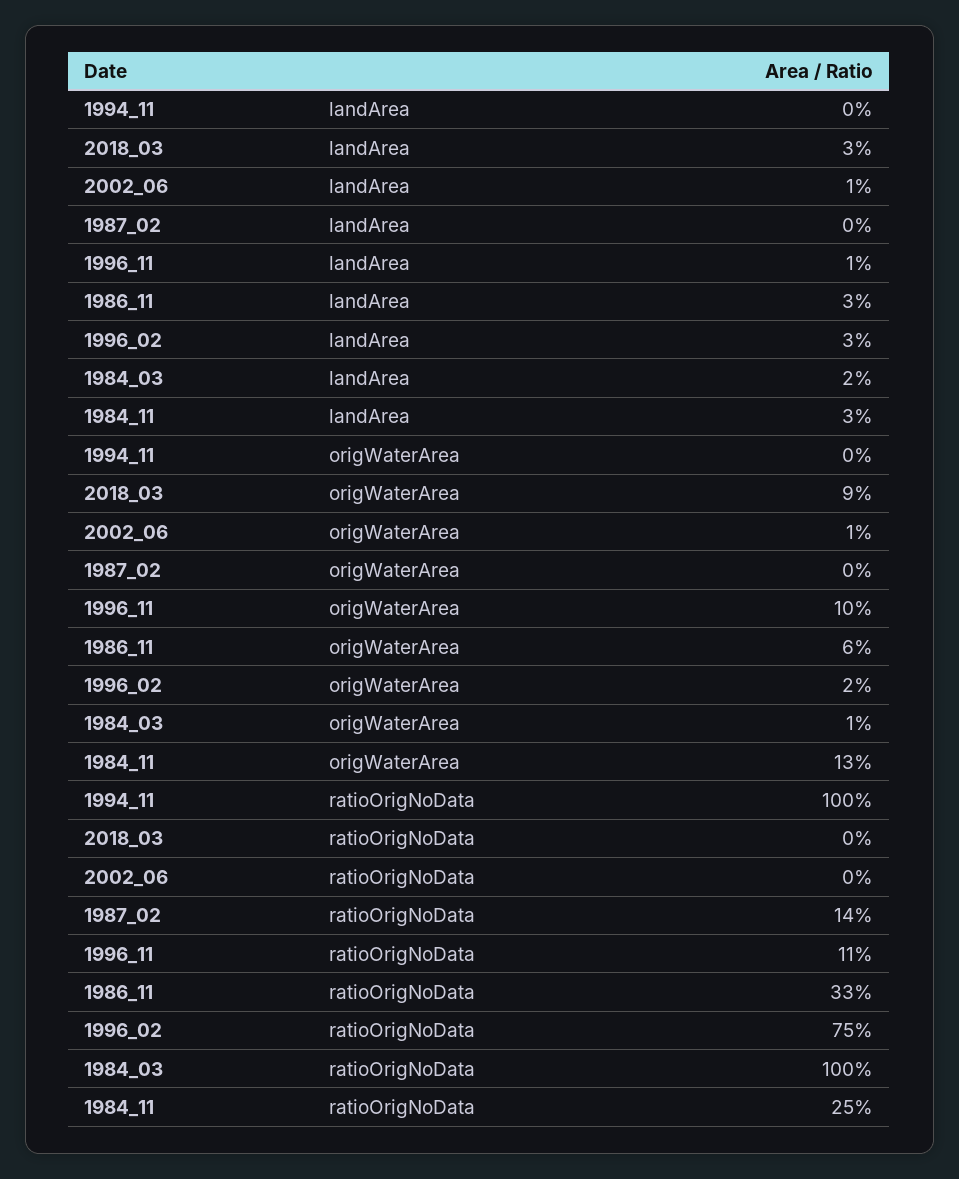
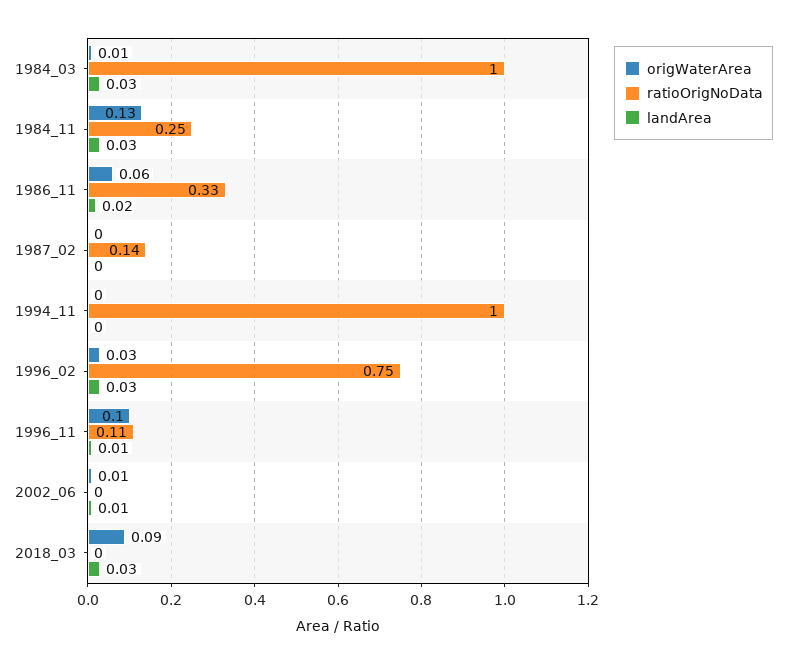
  {
    "landArea": {
      "1994_11": 0,
      "2018_03": 0.03,
      "2002_06": 0.01,
      "1987_02": 0,
      "1996_11": 0.01,
-     "1986_11": 0.03,
+     "1986_11": 0.02,
      "1996_02": 0.03,
-     "1984_03": 0.02,
+     "1984_03": 0.03,
      "1984_11": 0.03
    },
    "origWaterArea": {
      "1994_11": 0,
      "2018_03": 0.09,
      "2002_06": 0.01,
      "1987_02": 0,
      "1996_11": 0.1,
      "1986_11": 0.06,
-     "1996_02": 0.02,
+     "1996_02": 0.03,
      "1984_03": 0.01,
      "1984_11": 0.13
    },
    "ratioOrigNoData": {
      "1994_11": 1,
      "2018_03": 0,
      "2002_06": 0,
      "1987_02": 0.14,
      "1996_11": 0.11,
      "1986_11": 0.33,
      "1996_02": 0.75,
      "1984_03": 1,
      "1984_11": 0.25
    }
  }

